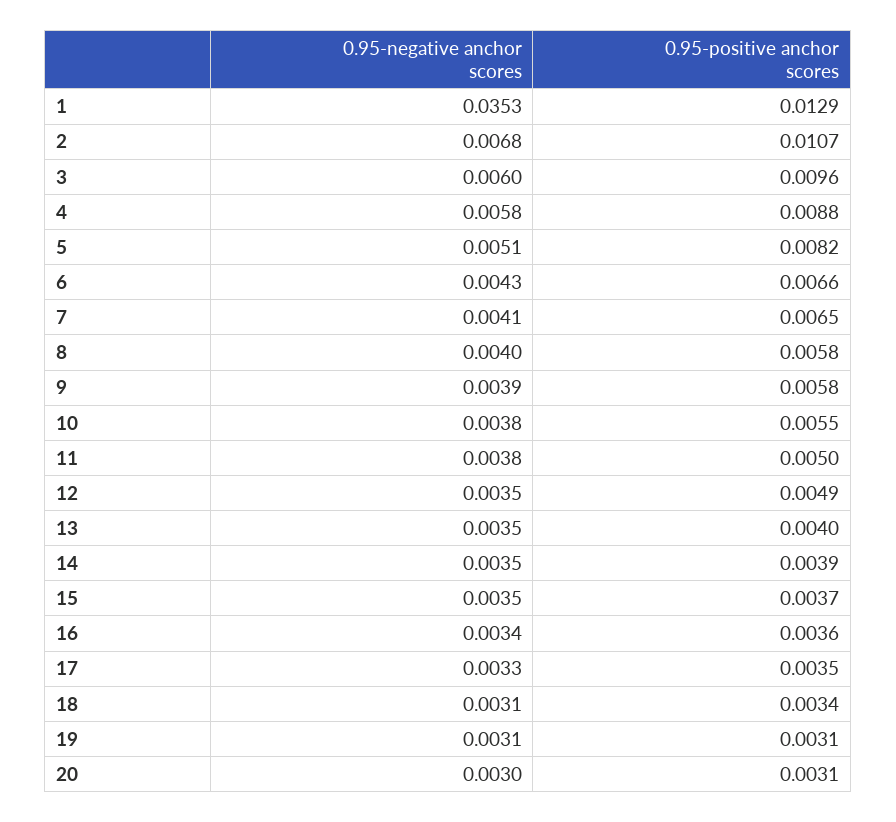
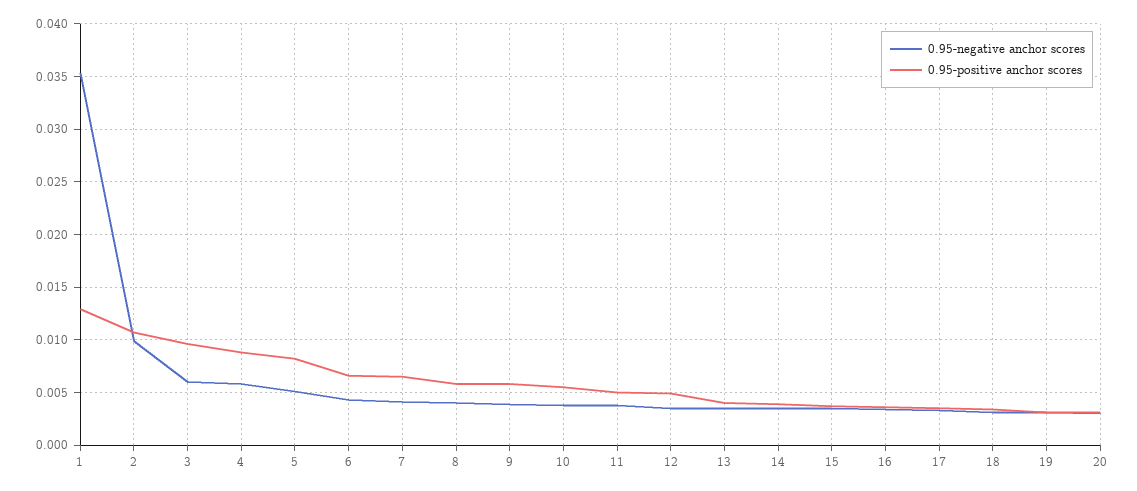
  {
    "0.95-negative anchor scores": {
      "1": 0.0353,
-     "2": 0.0068,
+     "2": 0.01,
      "3": 0.006,
      "4": 0.0058,
      "5": 0.0051,
      "6": 0.0043,
      "7": 0.0041,
      "8": 0.004,
      "9": 0.0039,
      "10": 0.0038,
      "11": 0.0038,
      "12": 0.0035,
      "13": 0.0035,
      "14": 0.0035,
      "15": 0.0035,
      "16": 0.0034,
      "17": 0.0033,
      "18": 0.0031,
      "19": 0.0031,
      "20": 0.003
    },
    "0.95-positive anchor scores": {
      "1": 0.0129,
      "2": 0.0107,
      "3": 0.0096,
      "4": 0.0088,
      "5": 0.0082,
      "6": 0.0066,
      "7": 0.0065,
      "8": 0.0058,
      "9": 0.0058,
      "10": 0.0055,
      "11": 0.005,
      "12": 0.0049,
      "13": 0.004,
      "14": 0.0039,
      "15": 0.0037,
      "16": 0.0036,
      "17": 0.0035,
      "18": 0.0034,
      "19": 0.0031,
      "20": 0.0031
    }
  }

